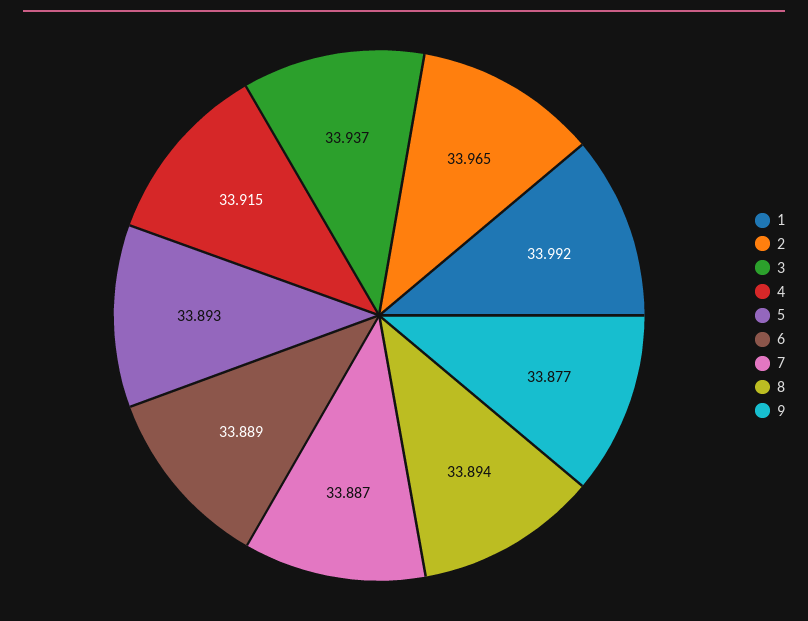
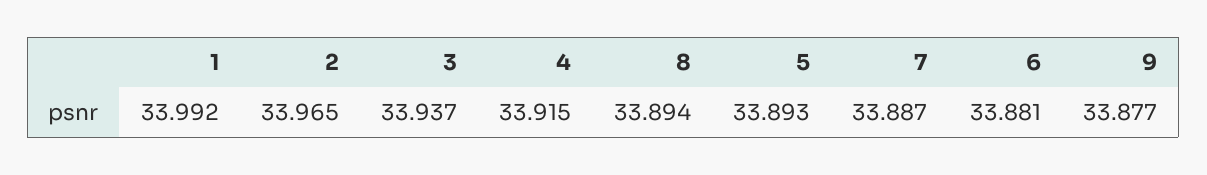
  {
    "1": 33.992,
    "2": 33.965,
    "3": 33.937,
    "4": 33.915,
    "5": 33.893,
-   "6": 33.889,
+   "6": 33.881,
    "7": 33.887,
    "8": 33.894,
    "9": 33.877
  }

